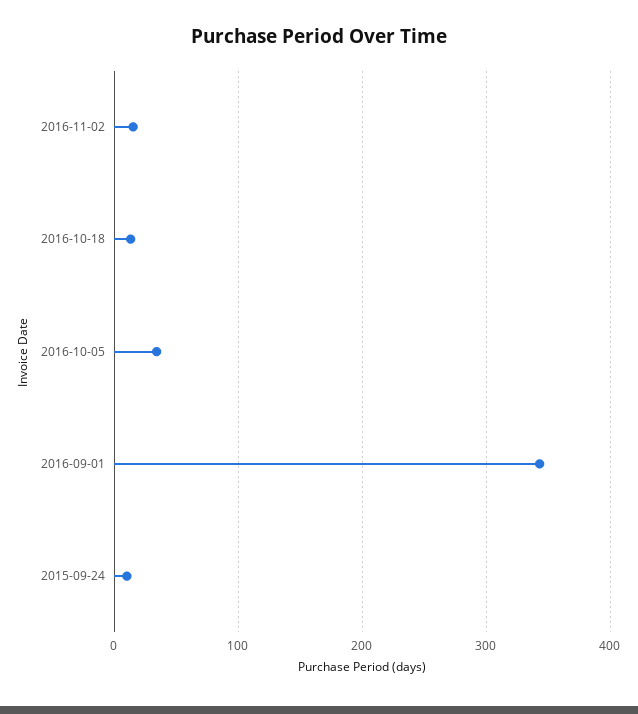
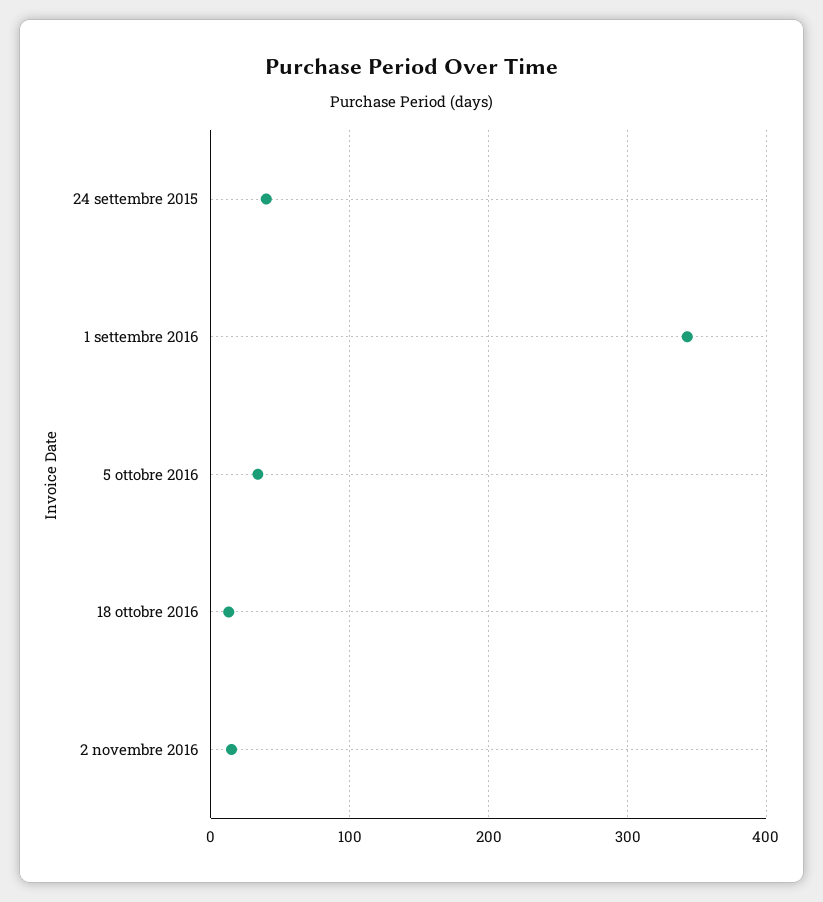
  {
    "2016-11-02": 20,
    "2016-10-18": 10,
    "2016-10-05": 30,
    "2016-09-01": 340,
-   "2015-09-24": 10
+   "2015-09-24": 40
  }

